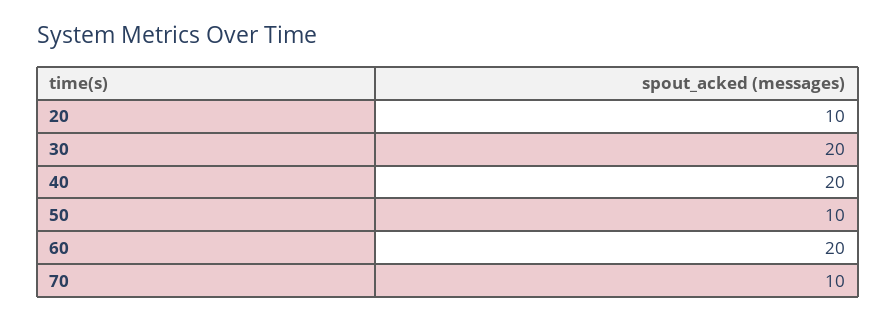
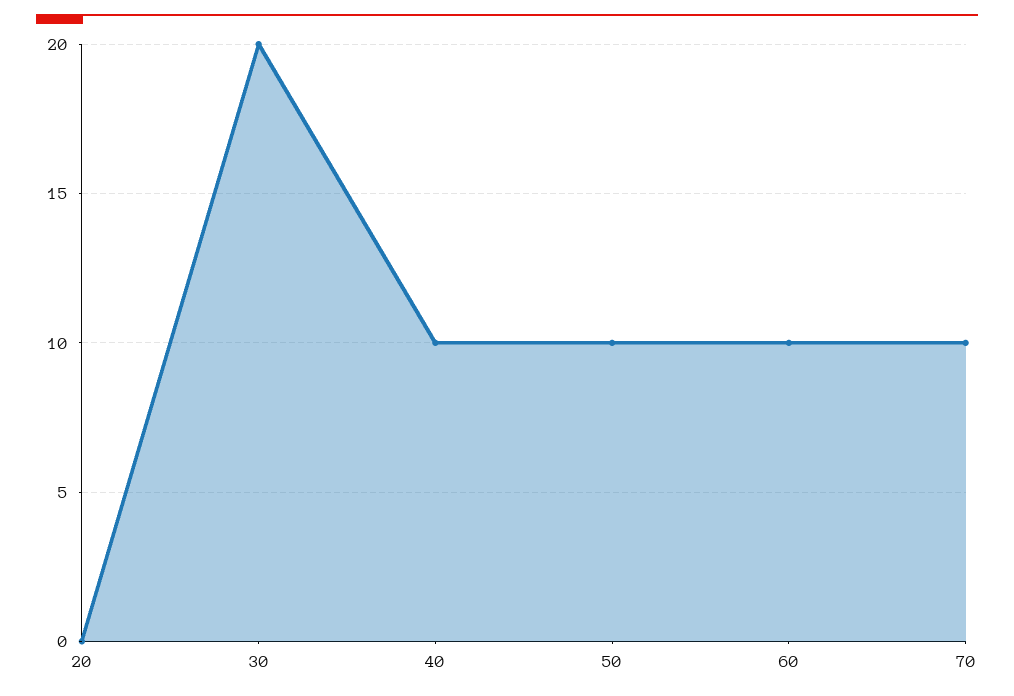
  {
-   "20": 10,
+   "20": 0,
    "30": 20,
-   "40": 20,
+   "40": 10,
    "50": 10,
-   "60": 20,
+   "60": 10,
    "70": 10
  }

